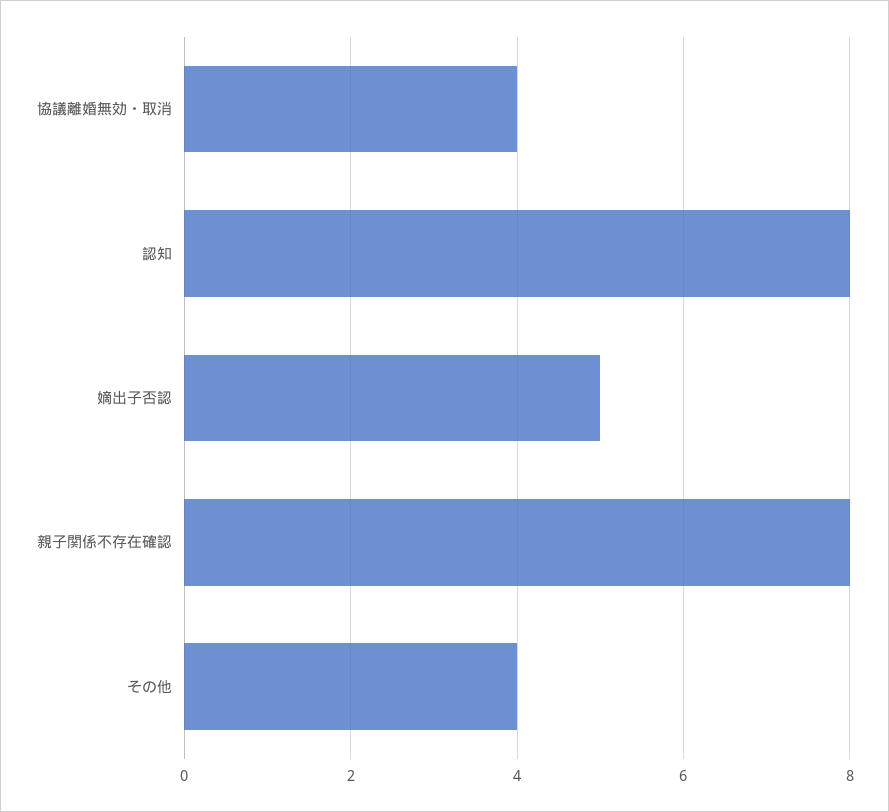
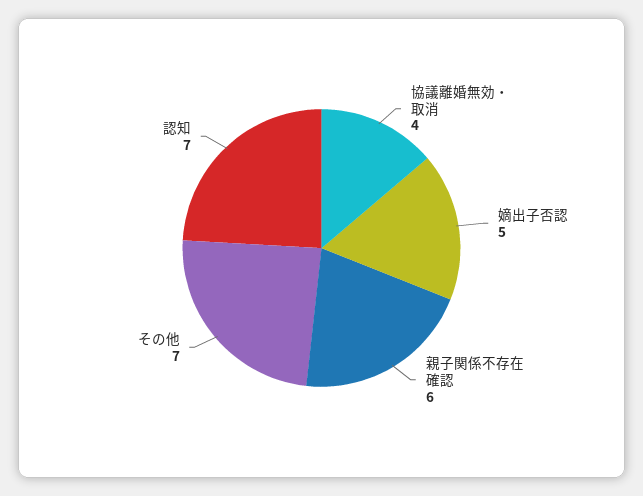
  {
    "協議離婚無効・取消": 4,
-   "認知": 8,
+   "認知": 7,
    "嫡出子否認": 5,
-   "親子関係不存在確認": 8,
+   "親子関係不存在確認": 6,
-   "その他": 4
+   "その他": 7
  }

